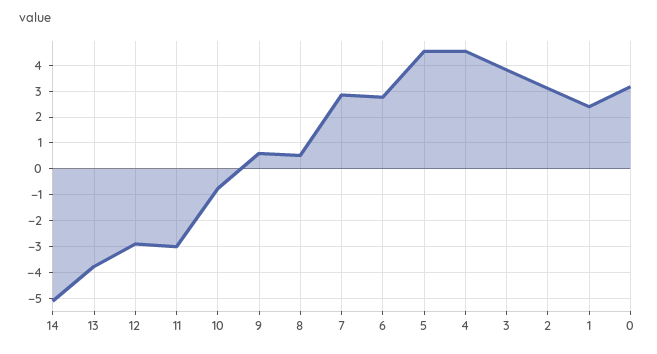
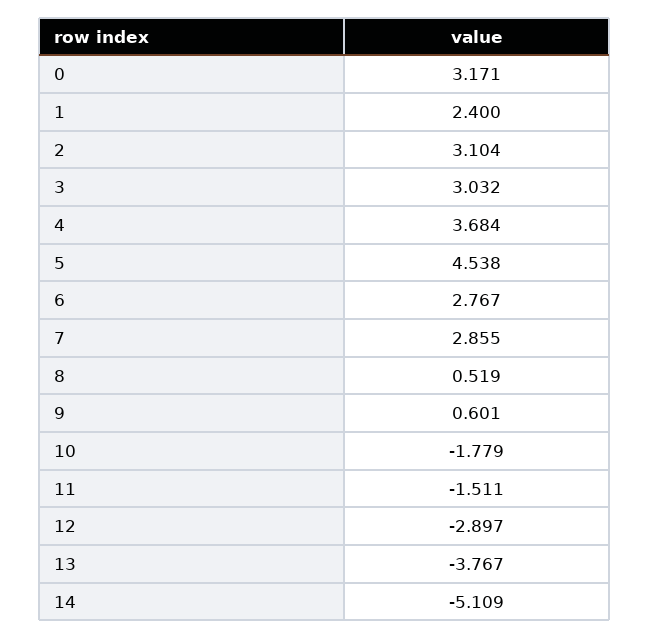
  {
    "14": -5.109,
    "13": -3.767,
    "12": -2.897,
-   "11": -3,
+   "11": -1.511,
-   "10": -0.75,
+   "10": -1.779,
    "9": 0.601,
    "8": 0.519,
    "7": 2.855,
    "6": 2.767,
    "5": 4.538,
-   "4": 4.5,
+   "4": 3.684,
-   "3": 3.75,
+   "3": 3.032,
    "2": 3.104,
    "1": 2.4,
    "0": 3.171
  }

